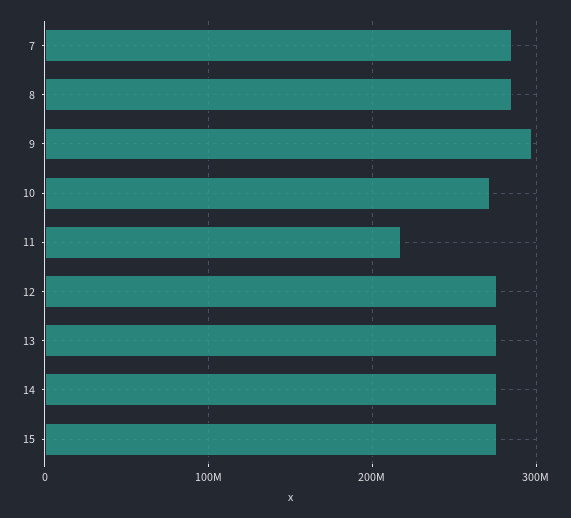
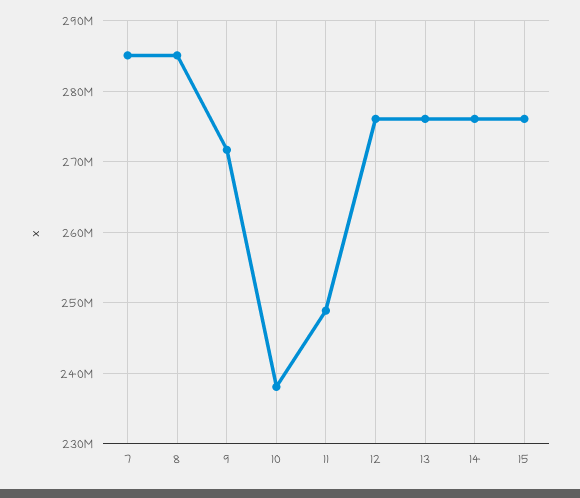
  {
    "7": 285000000,
    "8": 285000000,
-   "9": 300000000,
+   "9": 272000000,
-   "10": 270000000,
+   "10": 238000000,
-   "11": 220000000,
+   "11": 249000000,
    "12": 276000000,
    "13": 276000000,
    "14": 276000000,
    "15": 276000000
  }

